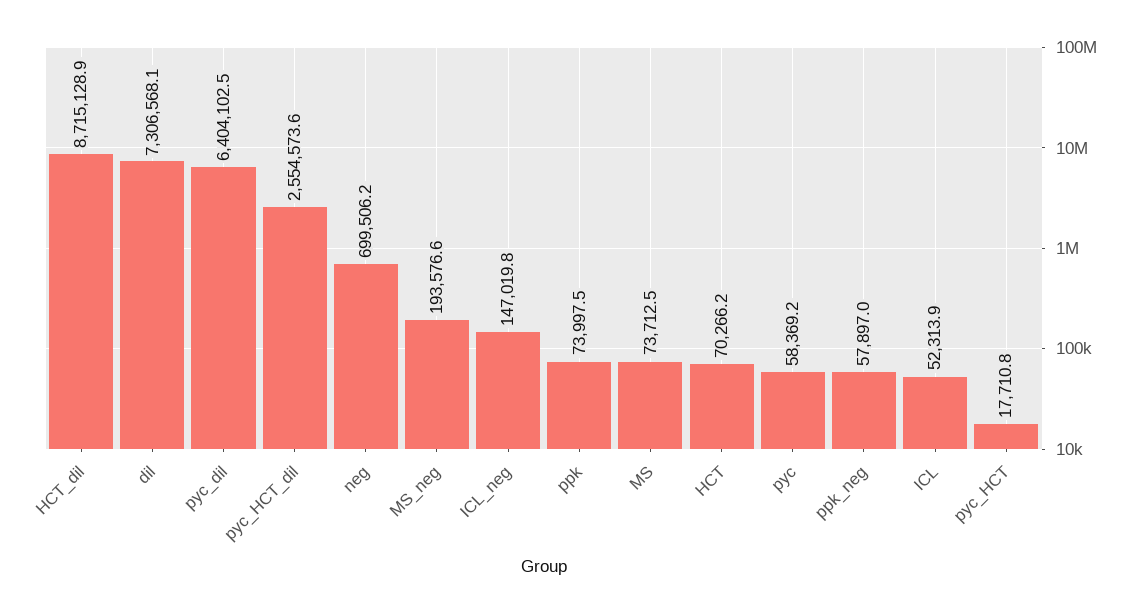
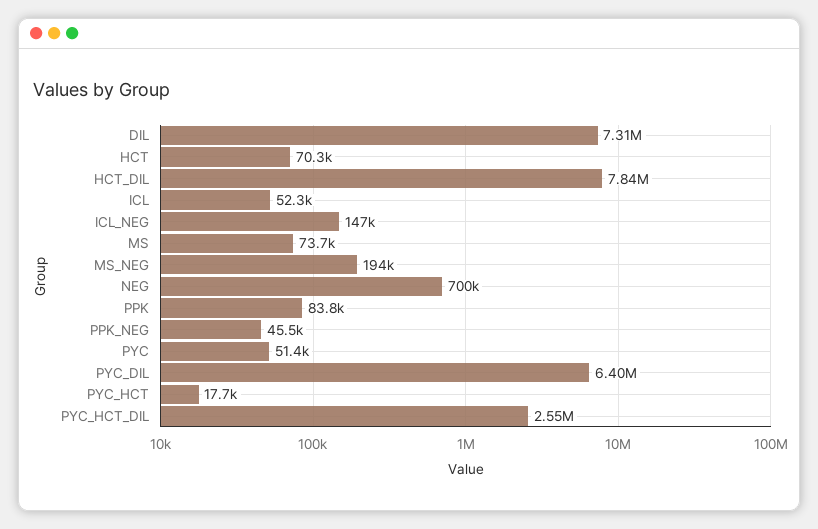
  {
-   "HCT_dil": 8715128.9,
+   "HCT_dil": 7840000,
    "dil": 7306568.1,
    "pyc_dil": 6404102.5,
    "pyc_HCT_dil": 2554573.6,
    "neg": 699506.2,
    "MS_neg": 193576.6,
    "ICL_neg": 147019.8,
-   "ppk": 73997.5,
+   "ppk": 83800,
    "MS": 73712.5,
    "HCT": 70266.2,
-   "pyc": 58369.2,
+   "pyc": 51400,
-   "ppk_neg": 57897,
+   "ppk_neg": 45500,
    "ICL": 52313.9,
    "pyc_HCT": 17710.8
  }

